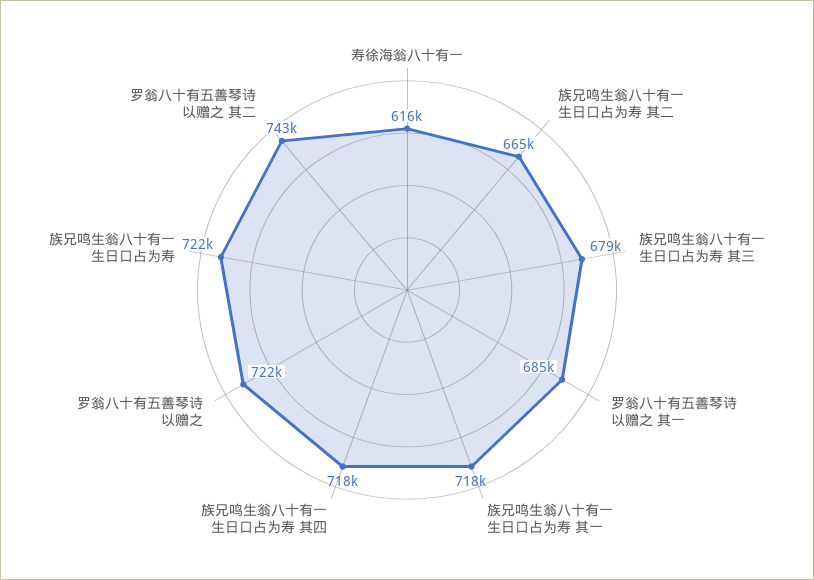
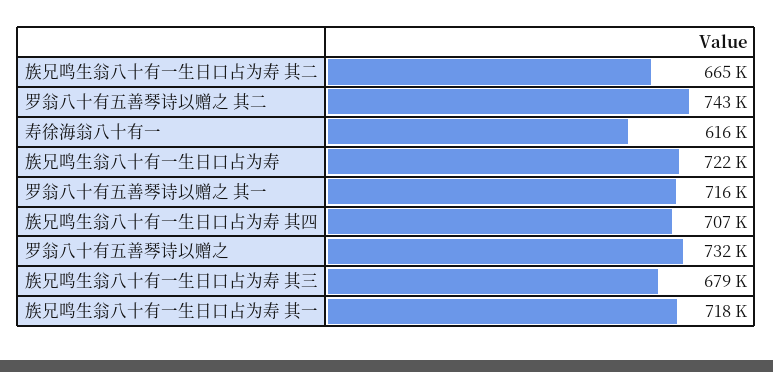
  {
    "寿徐海翁八十有一": 616000,
    "族兄鸣生翁八十有一生日口占为寿 其二": 665000,
    "族兄鸣生翁八十有一生日口占为寿 其三": 679000,
-   "罗翁八十有五善琴诗以赠之 其一": 685000,
+   "罗翁八十有五善琴诗以赠之 其一": 716000,
    "族兄鸣生翁八十有一生日口占为寿 其一": 718000,
-   "族兄鸣生翁八十有一生日口占为寿 其四": 718000,
+   "族兄鸣生翁八十有一生日口占为寿 其四": 707000,
-   "罗翁八十有五善琴诗以赠之": 722000,
+   "罗翁八十有五善琴诗以赠之": 732000,
    "族兄鸣生翁八十有一生日口占为寿": 722000,
    "罗翁八十有五善琴诗以赠之 其二": 743000
  }

